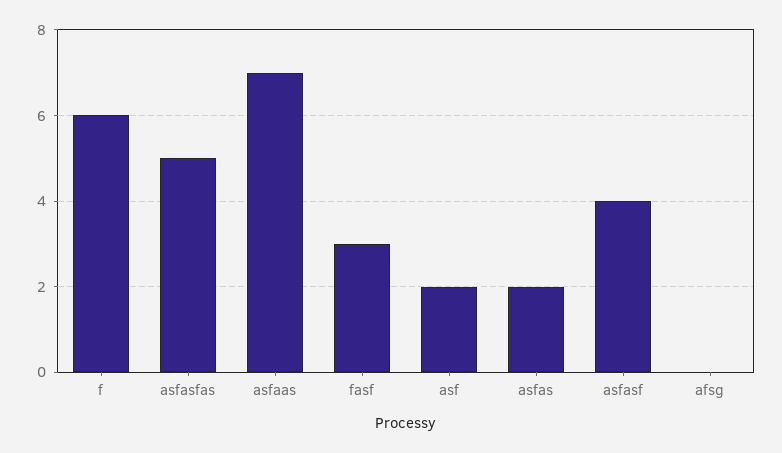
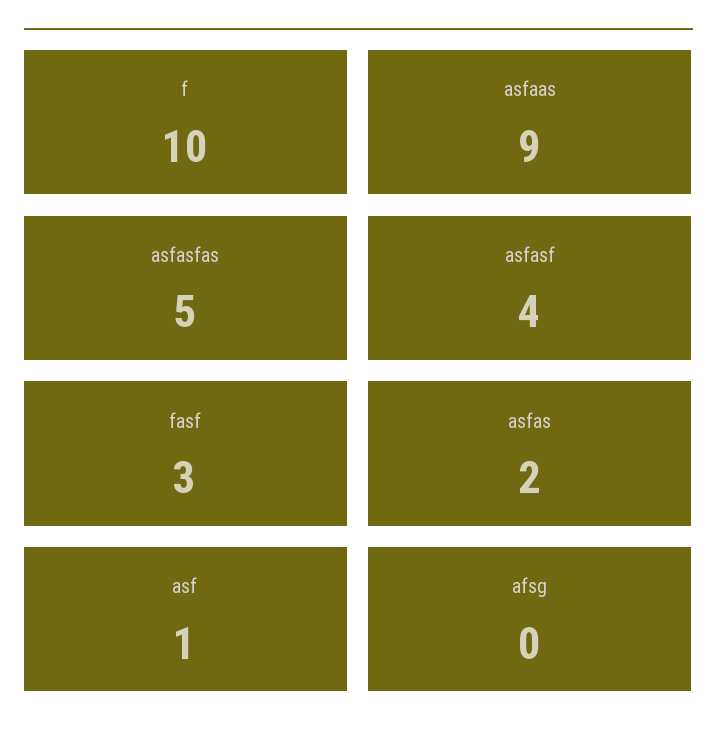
  {
-   "f": 6,
+   "f": 10,
    "asfasfas": 5,
-   "asfaas": 7,
+   "asfaas": 9,
    "fasf": 3,
-   "asf": 2,
+   "asf": 1,
    "asfas": 2,
    "asfasf": 4,
    "afsg": 0
  }

